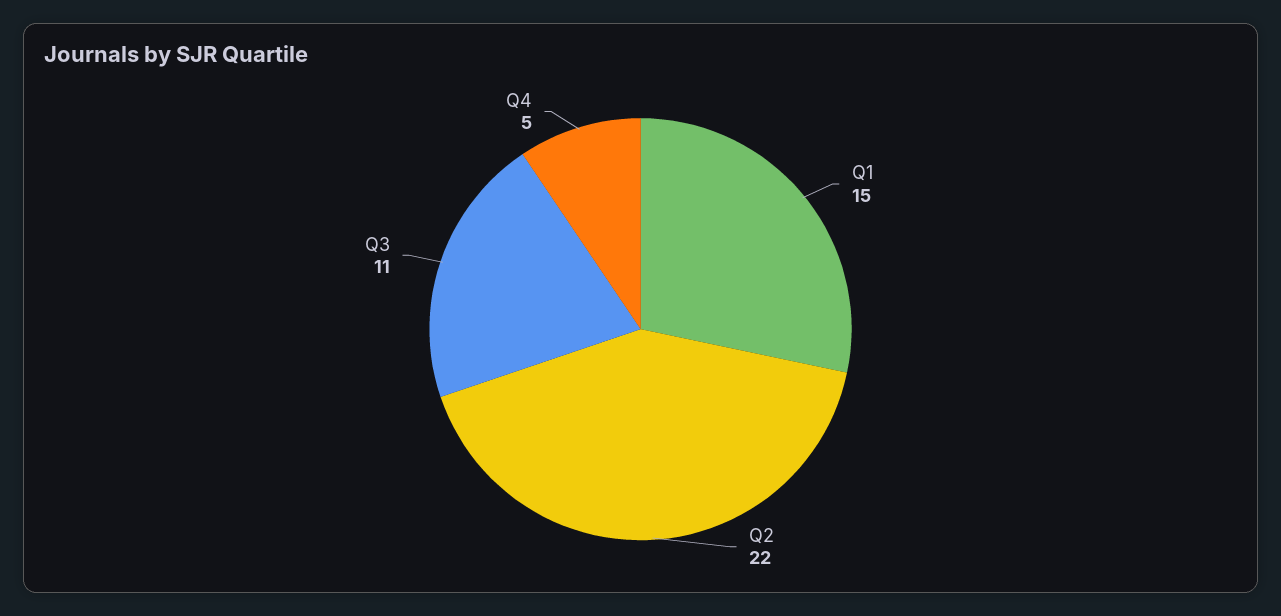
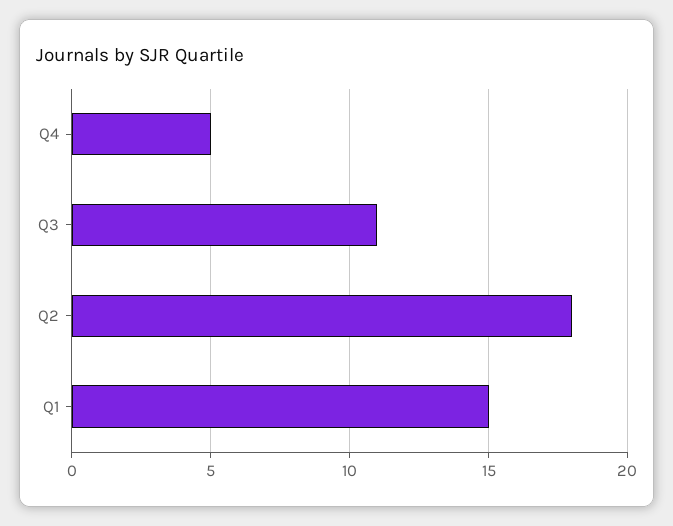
  {
    "Q1": 15,
-   "Q2": 22,
+   "Q2": 18,
    "Q3": 11,
    "Q4": 5
  }

